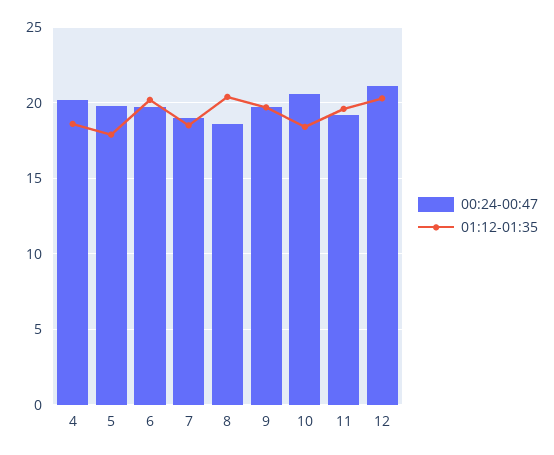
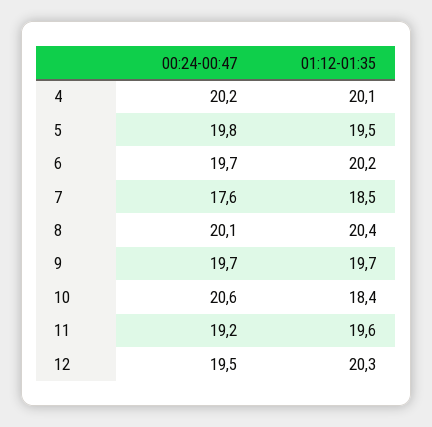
  {
    "00:24-00:47": {
      "4": 20.2,
      "5": 19.8,
      "6": 19.7,
-     "7": 19,
+     "7": 17.6,
-     "8": 18.5,
+     "8": 20.1,
      "9": 19.7,
      "10": 20.6,
      "11": 19.2,
-     "12": 21
+     "12": 19.5
    },
    "01:12-01:35": {
-     "4": 18.5,
+     "4": 20.1,
-     "5": 18,
+     "5": 19.5,
      "6": 20.2,
      "7": 18.5,
      "8": 20.4,
      "9": 19.7,
      "10": 18.4,
      "11": 19.6,
      "12": 20.3
    }
  }

